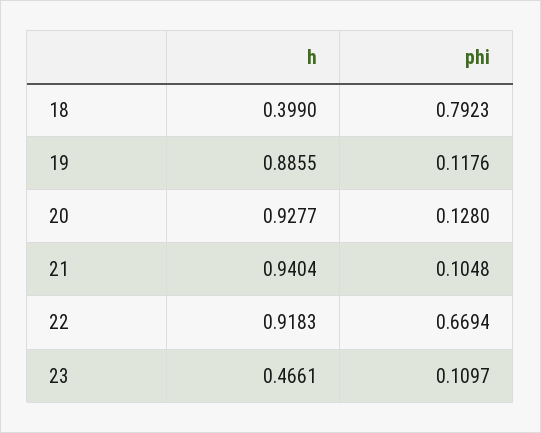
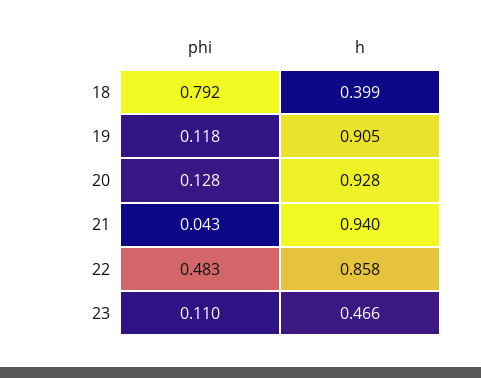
  {
    "h": {
      "18": 0.399,
-     "19": 0.8855,
+     "19": 0.905,
      "20": 0.9277,
      "21": 0.9404,
-     "22": 0.9183,
+     "22": 0.858,
      "23": 0.4661
    },
    "phi": {
      "18": 0.7923,
      "19": 0.1176,
      "20": 0.128,
-     "21": 0.1048,
+     "21": 0.043,
-     "22": 0.6694,
+     "22": 0.483,
      "23": 0.1097
    }
  }

